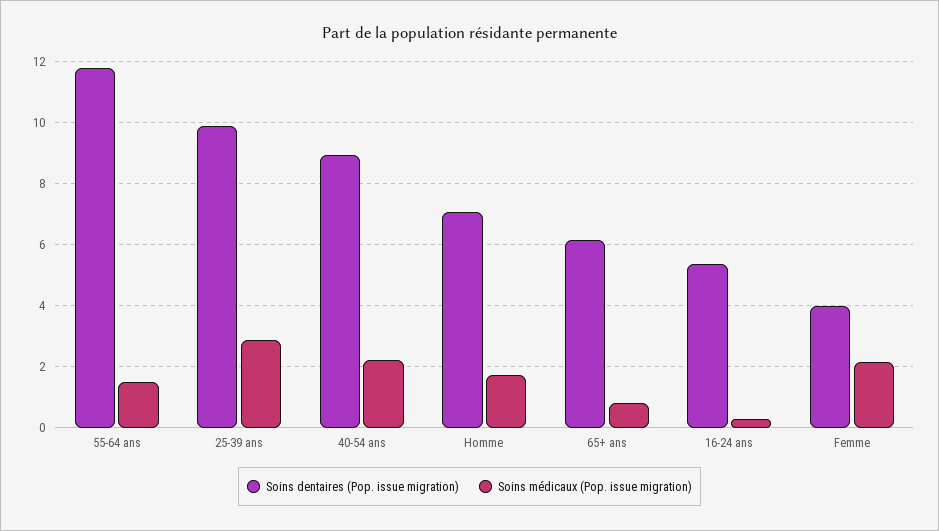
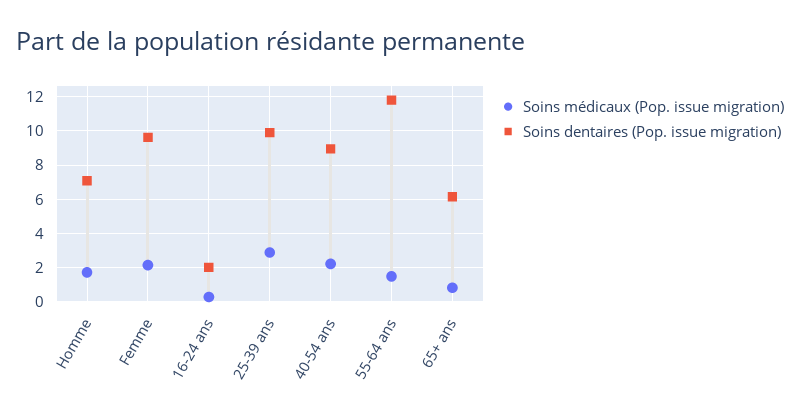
  {
    "Soins dentaires (Pop. issue migration)": {
      "55-64 ans": 11.8,
      "25-39 ans": 10,
      "40-54 ans": 9,
      "Homme": 7,
      "65+ ans": 6.2,
-     "16-24 ans": 5.4,
+     "16-24 ans": 2,
-     "Femme": 4
+     "Femme": 9.5
    },
    "Soins médicaux (Pop. issue migration)": {
      "55-64 ans": 1.4,
      "25-39 ans": 2.8,
      "40-54 ans": 2.2,
      "Homme": 1.8,
      "65+ ans": 0.8,
      "16-24 ans": 0.2,
      "Femme": 2.2
    }
  }

